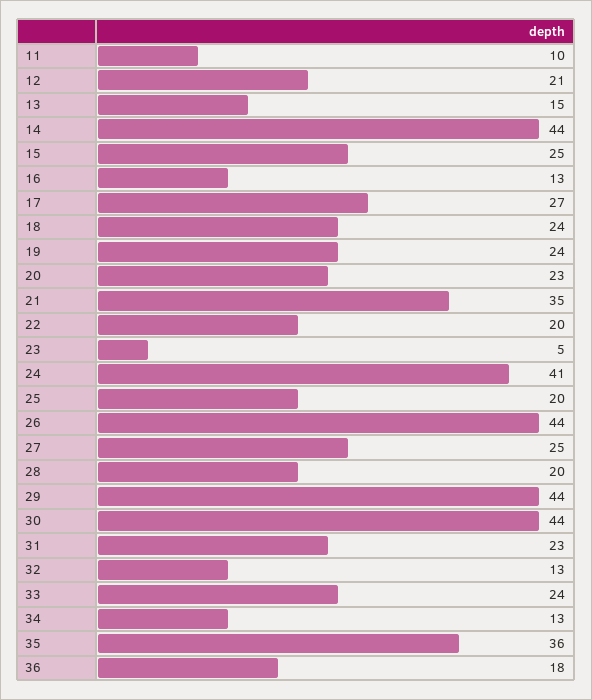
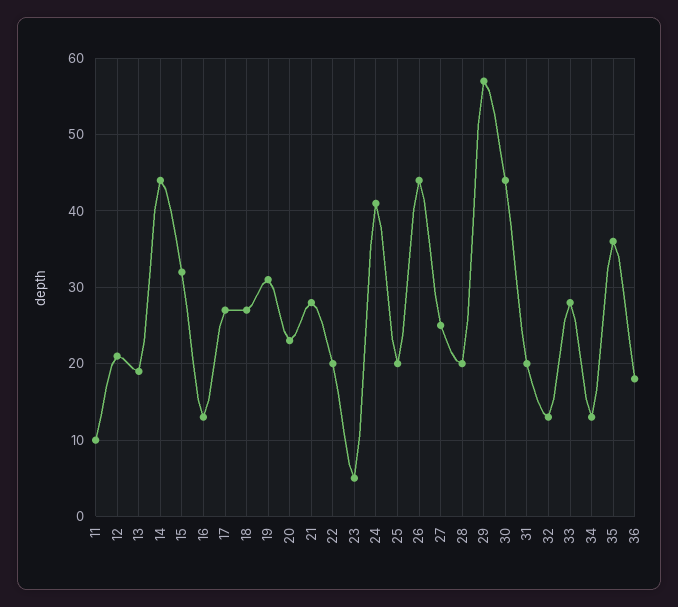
  {
    "11": 10,
    "12": 21,
-   "13": 15,
+   "13": 19,
    "14": 44,
-   "15": 25,
+   "15": 32,
    "16": 13,
    "17": 27,
-   "18": 24,
+   "18": 27,
-   "19": 24,
+   "19": 31,
    "20": 23,
-   "21": 35,
+   "21": 28,
    "22": 20,
    "23": 5,
    "24": 41,
    "25": 20,
    "26": 44,
    "27": 25,
    "28": 20,
-   "29": 44,
+   "29": 57,
    "30": 44,
-   "31": 23,
+   "31": 20,
    "32": 13,
-   "33": 24,
+   "33": 28,
    "34": 13,
    "35": 36,
    "36": 18
  }

